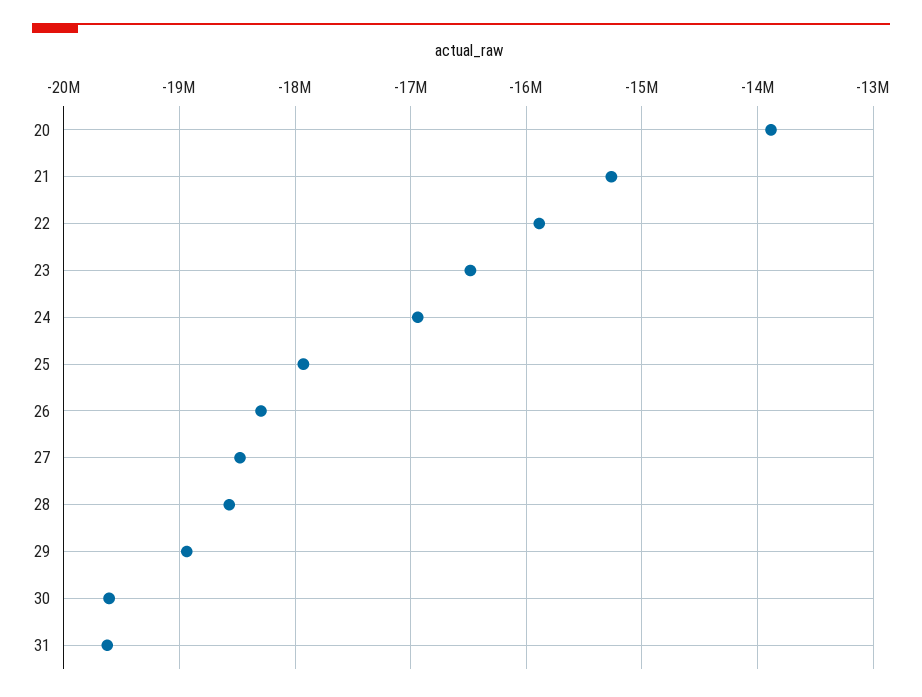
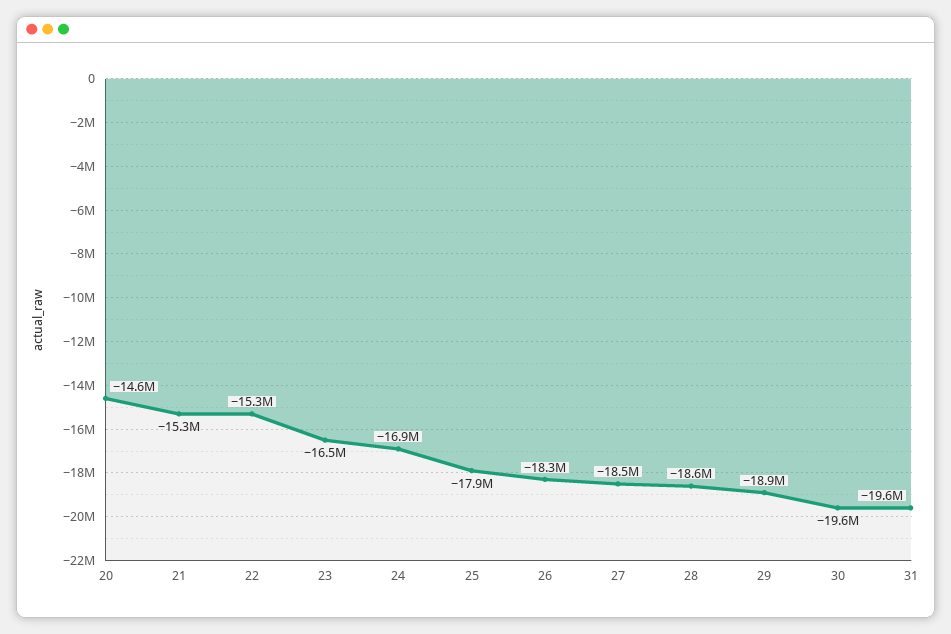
  {
-   "20": -13900000,
+   "20": -14600000,
    "21": -15300000,
-   "22": -15900000,
+   "22": -15300000,
    "23": -16500000,
    "24": -16900000,
    "25": -17900000,
    "26": -18300000,
    "27": -18500000,
    "28": -18600000,
    "29": -18900000,
    "30": -19600000,
    "31": -19600000
  }

